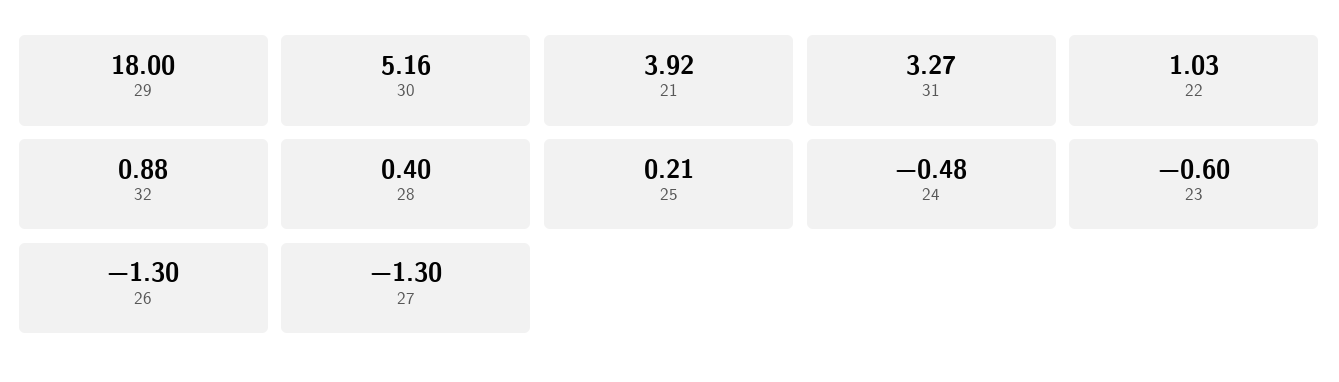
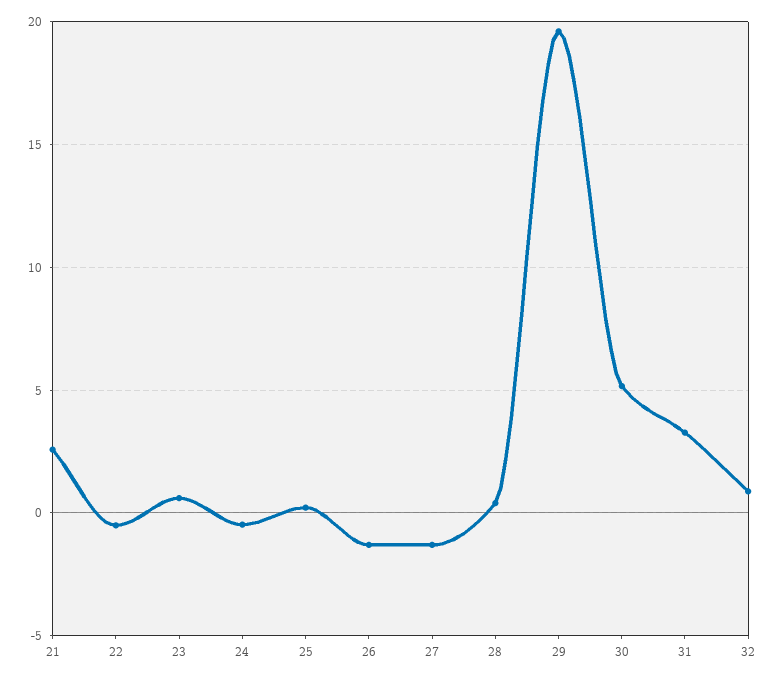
  {
-   "29": 18,
+   "29": 19.5,
    "30": 5.16,
-   "21": 3.92,
+   "21": 2.5,
    "31": 3.27,
-   "22": 1.03,
+   "22": -0.5,
    "32": 0.88,
    "28": 0.4,
    "25": 0.21,
    "24": -0.48,
-   "23": -0.6,
+   "23": 0.5,
    "26": -1.3,
    "27": -1.3
  }

